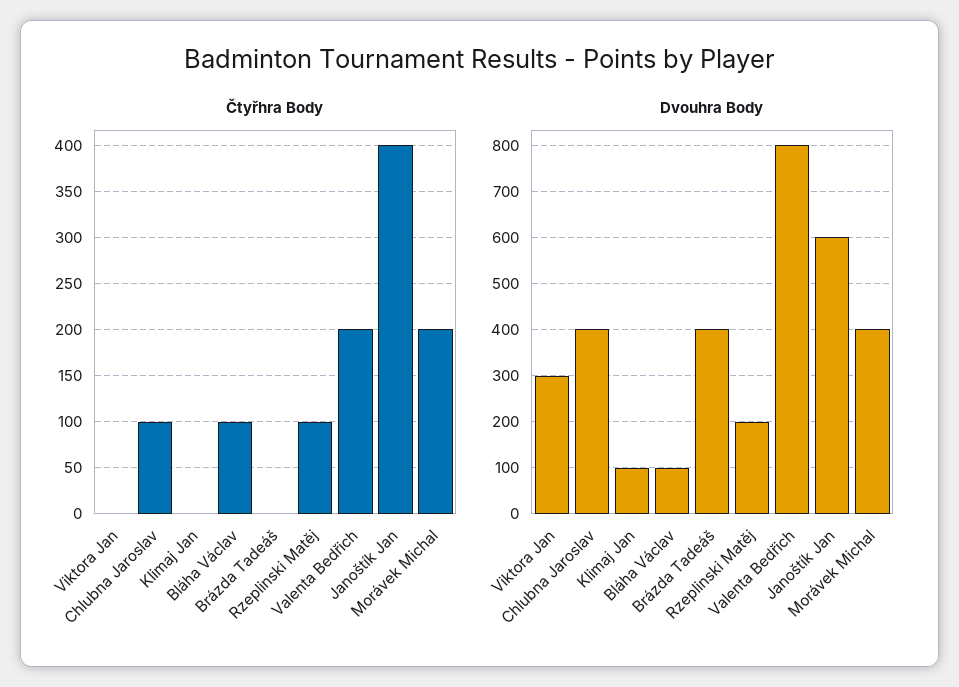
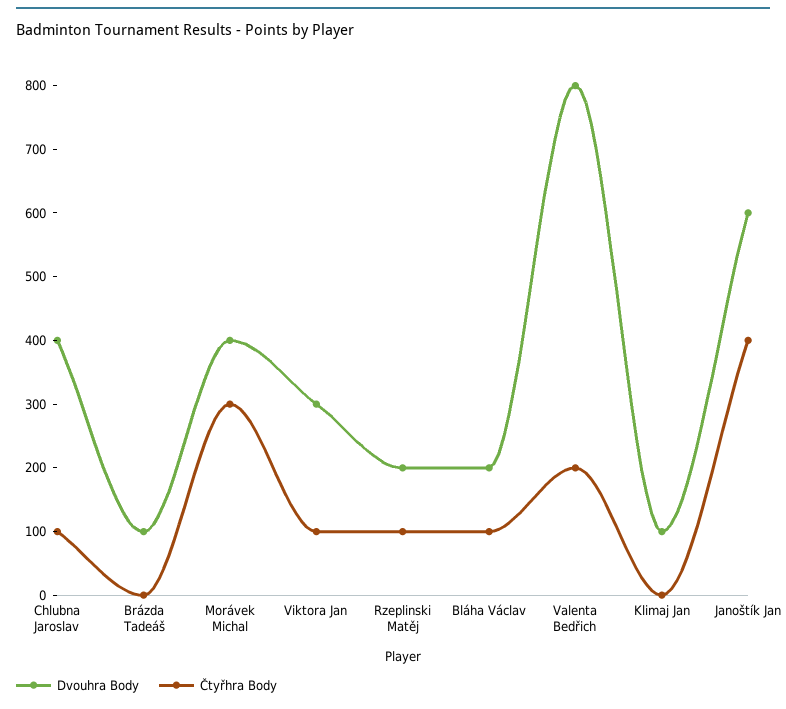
  {
    "Čtyřhra Body": {
-     "Viktora Jan": 0,
+     "Viktora Jan": 100,
      "Chlubna Jaroslav": 100,
      "Klimaj Jan": 0,
      "Bláha Václav": 100,
      "Brázda Tadeáš": 0,
      "Rzeplinski Matěj": 100,
      "Valenta Bedřich": 200,
      "Janoštík Jan": 400,
-     "Morávek Michal": 200
+     "Morávek Michal": 300
    },
    "Dvouhra Body": {
      "Viktora Jan": 300,
      "Chlubna Jaroslav": 400,
      "Klimaj Jan": 100,
-     "Bláha Václav": 100,
+     "Bláha Václav": 200,
-     "Brázda Tadeáš": 400,
+     "Brázda Tadeáš": 100,
      "Rzeplinski Matěj": 200,
      "Valenta Bedřich": 800,
      "Janoštík Jan": 600,
      "Morávek Michal": 400
    }
  }

